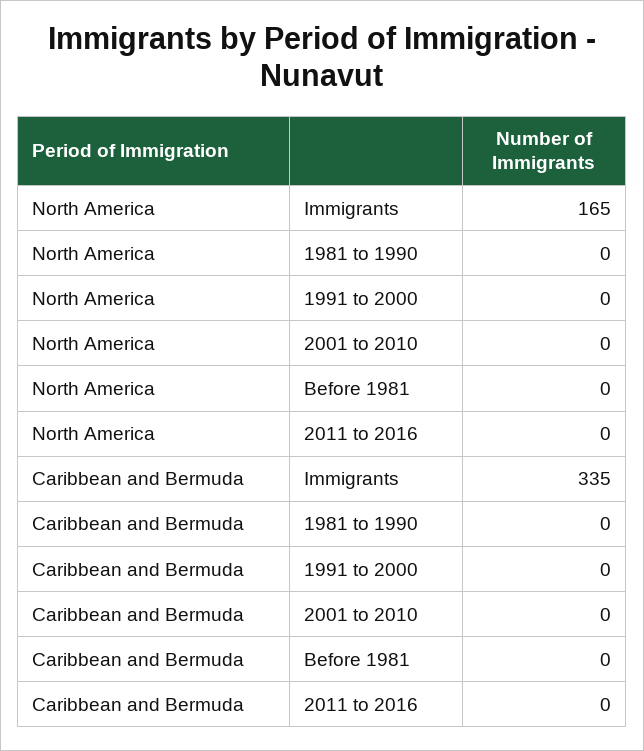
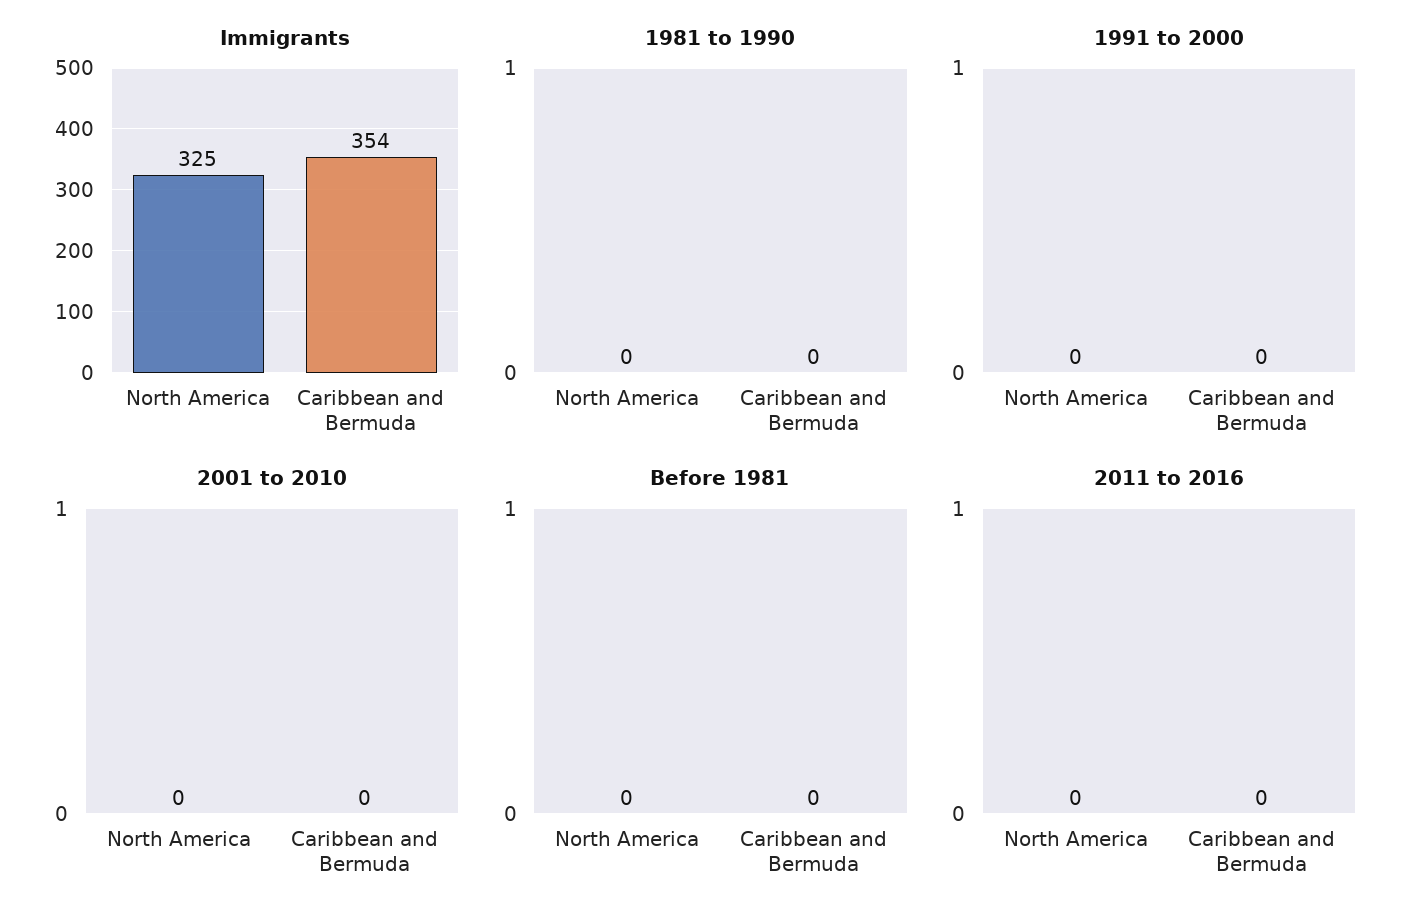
  {
    "Immigrants": {
-     "North America": 165,
+     "North America": 325,
-     "Caribbean and Bermuda": 335
+     "Caribbean and Bermuda": 354
    },
    "1981 to 1990": {
      "North America": 0,
      "Caribbean and Bermuda": 0
    },
    "1991 to 2000": {
      "North America": 0,
      "Caribbean and Bermuda": 0
    },
    "2001 to 2010": {
      "North America": 0,
      "Caribbean and Bermuda": 0
    },
    "Before 1981": {
      "North America": 0,
      "Caribbean and Bermuda": 0
    },
    "2011 to 2016": {
      "North America": 0,
      "Caribbean and Bermuda": 0
    }
  }

